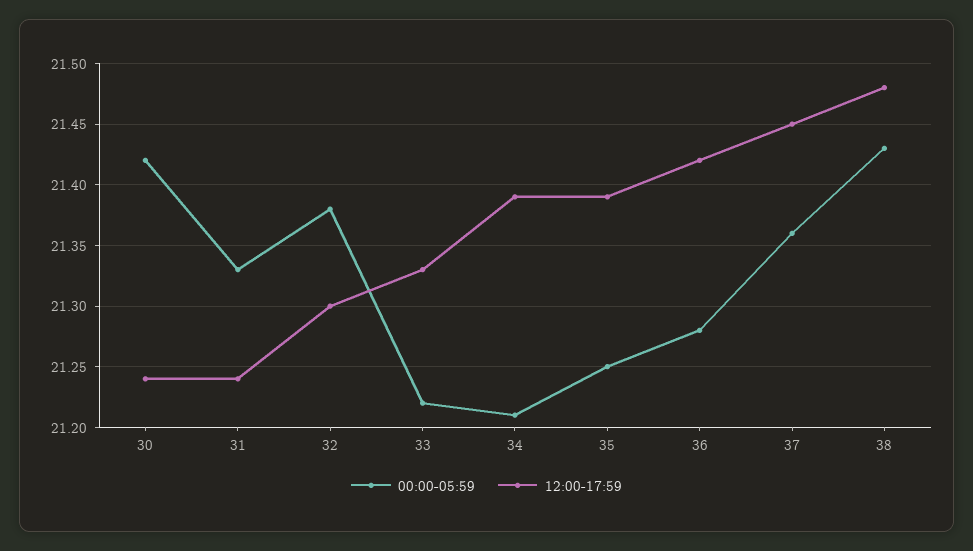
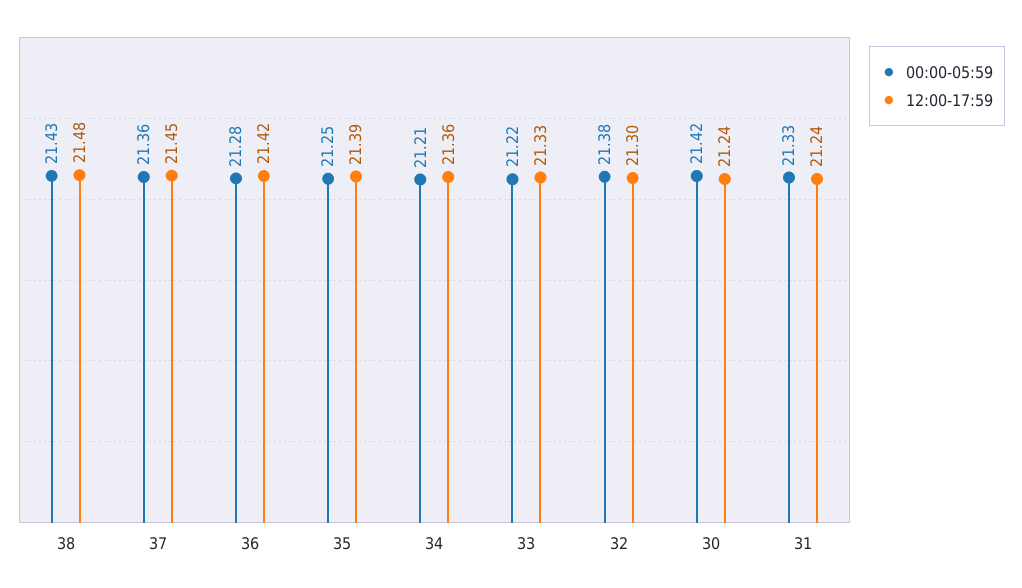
  {
    "00:00-05:59": {
      "30": 21.42,
      "31": 21.33,
      "32": 21.38,
      "33": 21.22,
      "34": 21.21,
      "35": 21.25,
      "36": 21.28,
      "37": 21.36,
      "38": 21.43
    },
    "12:00-17:59": {
      "30": 21.24,
      "31": 21.24,
      "32": 21.3,
      "33": 21.33,
-     "34": 21.39,
+     "34": 21.36,
      "35": 21.39,
      "36": 21.42,
      "37": 21.45,
      "38": 21.48
    }
  }

